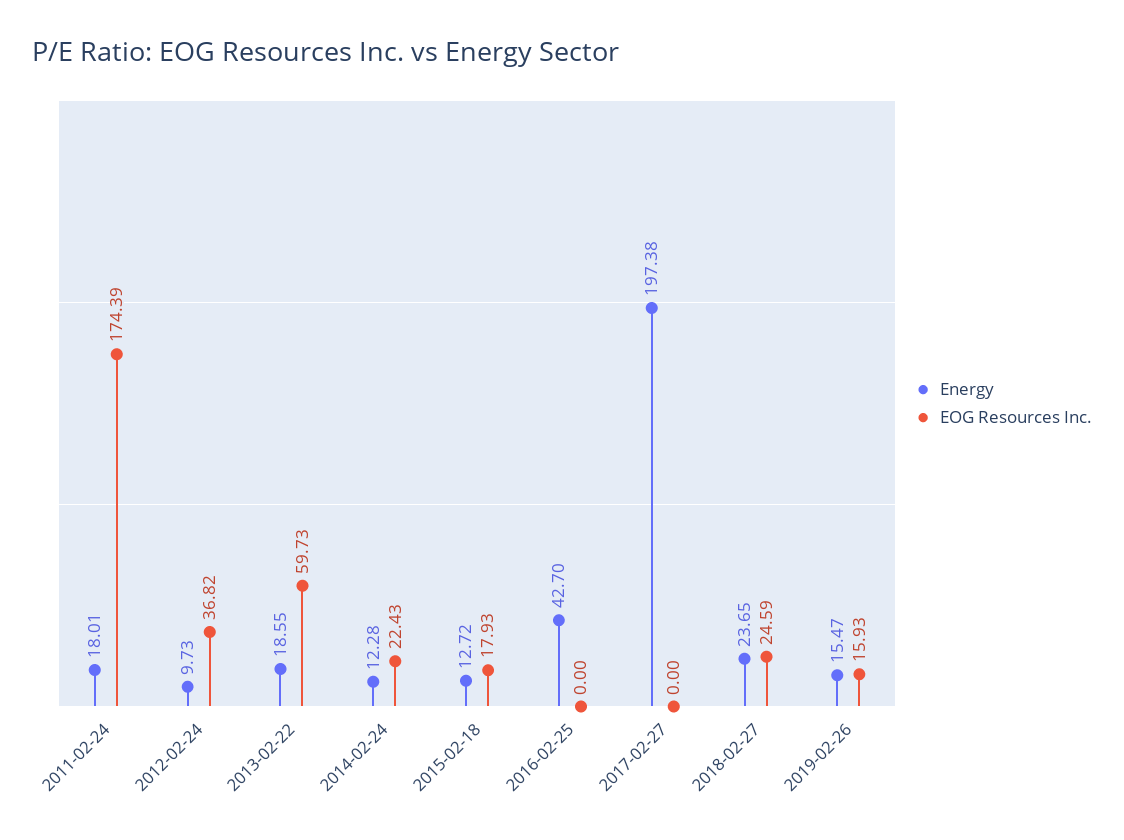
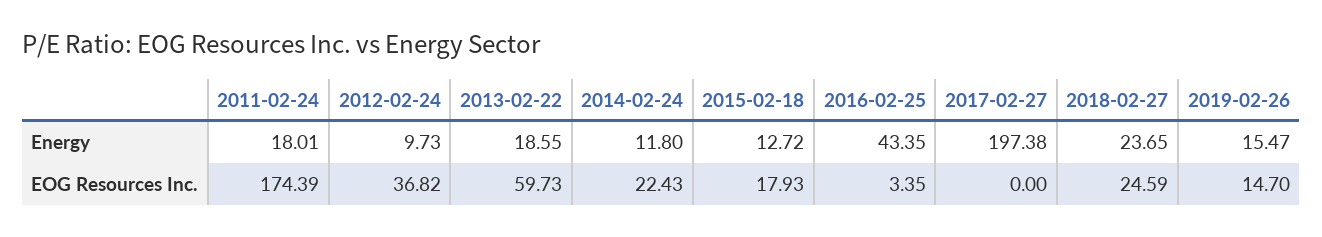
  {
    "Energy": {
      "2011-02-24": 18.01,
      "2012-02-24": 9.73,
      "2013-02-22": 18.55,
-     "2014-02-24": 12.28,
+     "2014-02-24": 11.8,
      "2015-02-18": 12.72,
-     "2016-02-25": 42.7,
+     "2016-02-25": 43.35,
      "2017-02-27": 197.38,
      "2018-02-27": 23.65,
      "2019-02-26": 15.47
    },
    "EOG Resources Inc.": {
      "2011-02-24": 174.39,
      "2012-02-24": 36.82,
      "2013-02-22": 59.73,
      "2014-02-24": 22.43,
      "2015-02-18": 17.93,
-     "2016-02-25": 0,
+     "2016-02-25": 3.35,
      "2017-02-27": 0,
      "2018-02-27": 24.59,
-     "2019-02-26": 15.93
+     "2019-02-26": 14.7
    }
  }

